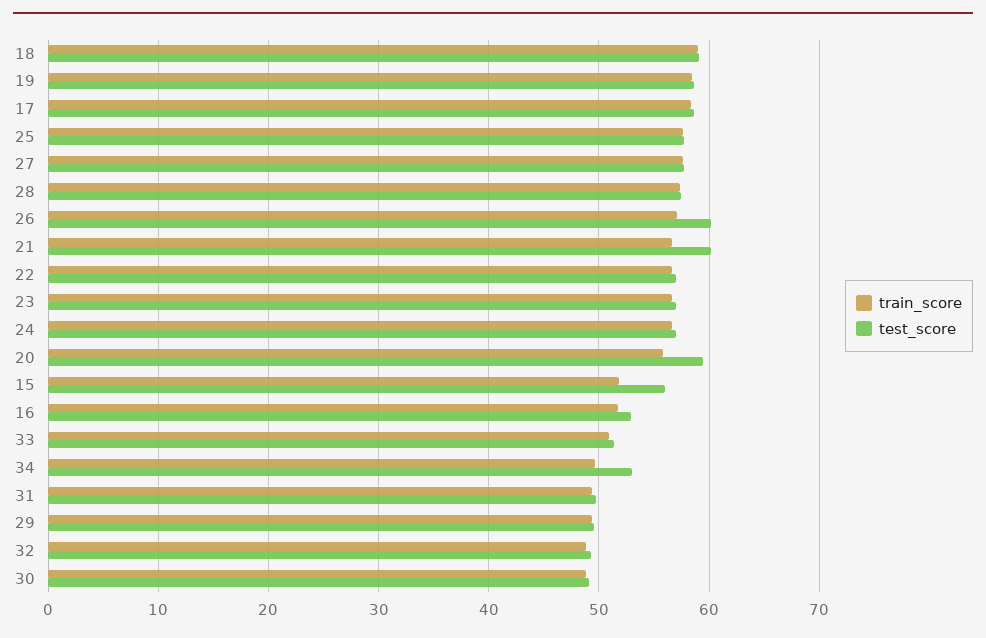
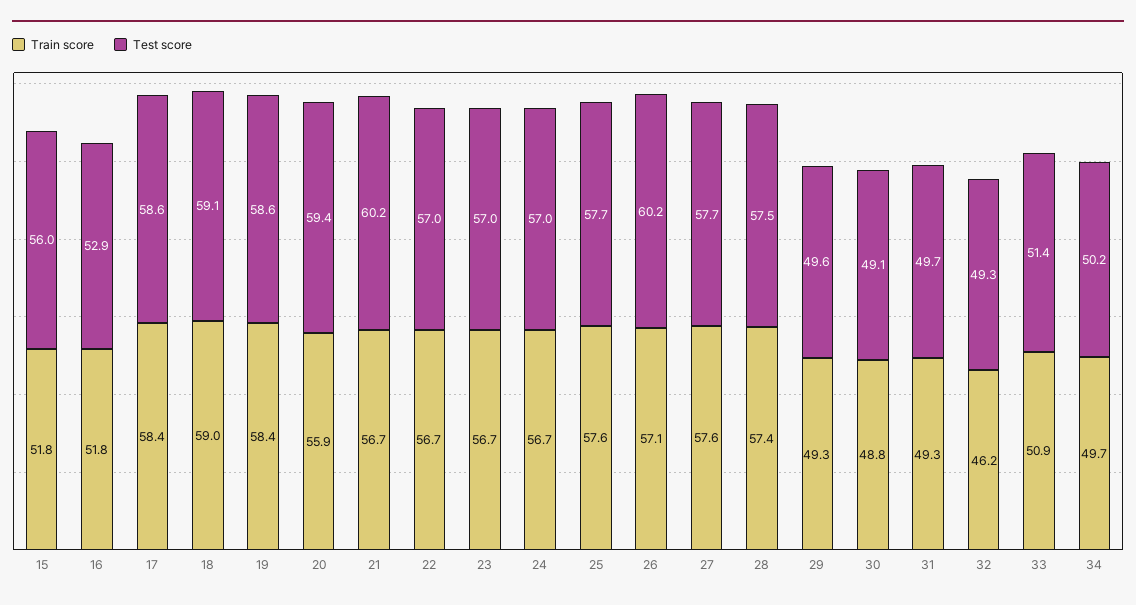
  {
    "train_score": {
      "18": 59,
      "19": 58.4,
      "17": 58.4,
      "25": 57.6,
      "27": 57.6,
      "28": 57.4,
      "26": 57.1,
      "21": 56.7,
      "22": 56.7,
      "23": 56.7,
      "24": 56.7,
      "20": 55.9,
      "15": 51.8,
      "16": 51.8,
      "33": 50.9,
      "34": 49.7,
      "31": 49.3,
      "29": 49.3,
-     "32": 49,
+     "32": 46.2,
      "30": 48.8
    },
    "test_score": {
      "18": 59.1,
      "19": 58.6,
      "17": 58.6,
      "25": 57.7,
      "27": 57.7,
      "28": 57.5,
      "26": 60.2,
      "21": 60.2,
      "22": 57,
      "23": 57,
      "24": 57,
      "20": 59.4,
      "15": 56,
      "16": 52.9,
      "33": 51.4,
-     "34": 53,
+     "34": 50.2,
      "31": 49.7,
      "29": 49.6,
      "32": 49.3,
      "30": 49.1
    }
  }

